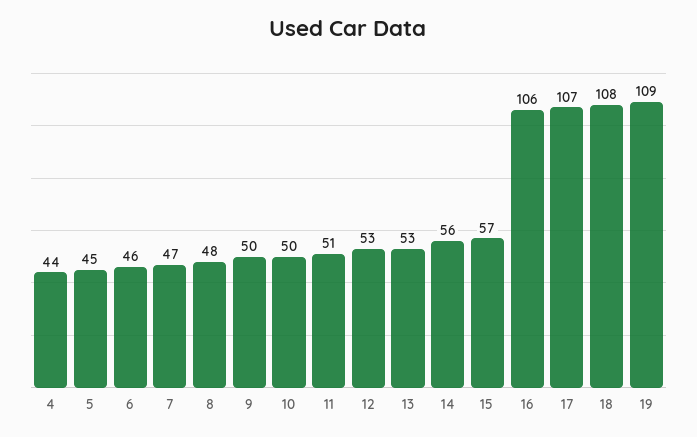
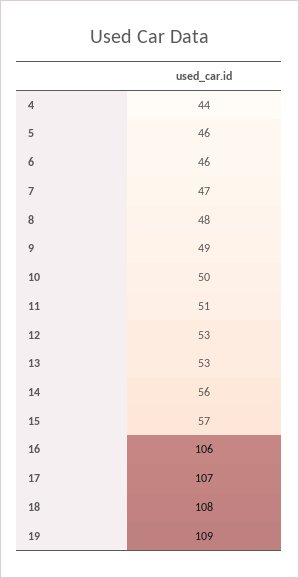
  {
    "4": 44,
-   "5": 45,
+   "5": 46,
    "6": 46,
    "7": 47,
    "8": 48,
-   "9": 50,
+   "9": 49,
    "10": 50,
    "11": 51,
    "12": 53,
    "13": 53,
    "14": 56,
    "15": 57,
    "16": 106,
    "17": 107,
    "18": 108,
    "19": 109
  }

